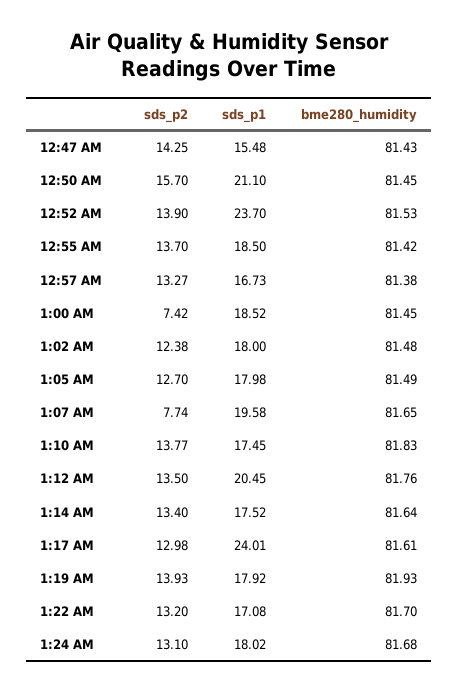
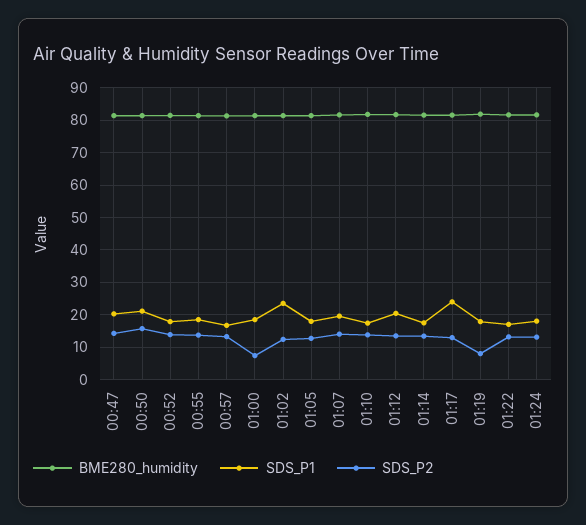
  {
    "sds_p2": {
      "12:47 AM": 14.25,
      "12:50 AM": 15.7,
      "12:52 AM": 13.9,
      "12:55 AM": 13.7,
      "12:57 AM": 13.27,
      "1:00 AM": 7.42,
      "1:02 AM": 12.38,
      "1:05 AM": 12.7,
-     "1:07 AM": 7.74,
+     "1:07 AM": 14,
      "1:10 AM": 13.77,
      "1:12 AM": 13.5,
      "1:14 AM": 13.4,
      "1:17 AM": 12.98,
-     "1:19 AM": 13.93,
+     "1:19 AM": 8,
      "1:22 AM": 13.2,
      "1:24 AM": 13.1
    },
    "sds_p1": {
-     "12:47 AM": 15.48,
+     "12:47 AM": 20,
      "12:50 AM": 21.1,
-     "12:52 AM": 23.7,
+     "12:52 AM": 18,
      "12:55 AM": 18.5,
      "12:57 AM": 16.73,
      "1:00 AM": 18.52,
-     "1:02 AM": 18,
+     "1:02 AM": 24,
      "1:05 AM": 17.98,
      "1:07 AM": 19.58,
      "1:10 AM": 17.45,
      "1:12 AM": 20.45,
      "1:14 AM": 17.52,
      "1:17 AM": 24.01,
      "1:19 AM": 17.92,
      "1:22 AM": 17.08,
      "1:24 AM": 18.02
    },
    "bme280_humidity": {
      "12:47 AM": 81.43,
      "12:50 AM": 81.45,
      "12:52 AM": 81.53,
      "12:55 AM": 81.42,
      "12:57 AM": 81.38,
      "1:00 AM": 81.45,
      "1:02 AM": 81.48,
      "1:05 AM": 81.49,
      "1:07 AM": 81.65,
      "1:10 AM": 81.83,
      "1:12 AM": 81.76,
      "1:14 AM": 81.64,
      "1:17 AM": 81.61,
      "1:19 AM": 81.93,
      "1:22 AM": 81.7,
      "1:24 AM": 81.68
    }
  }

